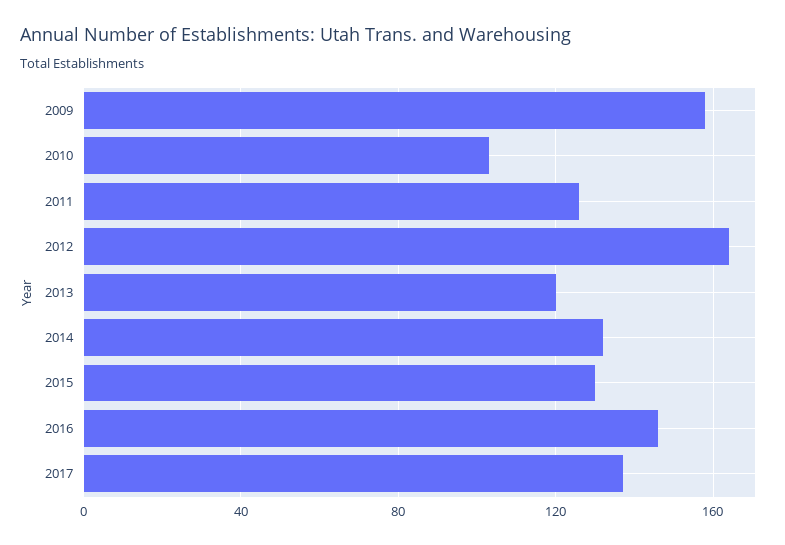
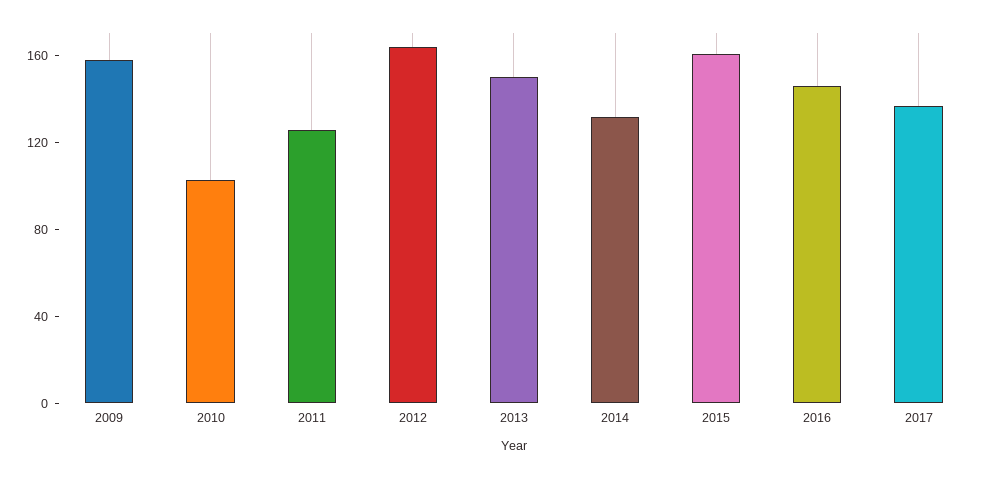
  {
    "2009": 160,
    "2010": 105,
    "2011": 125,
    "2012": 165,
-   "2013": 120,
+   "2013": 150,
    "2014": 130,
-   "2015": 130,
+   "2015": 160,
    "2016": 145,
    "2017": 135
  }

